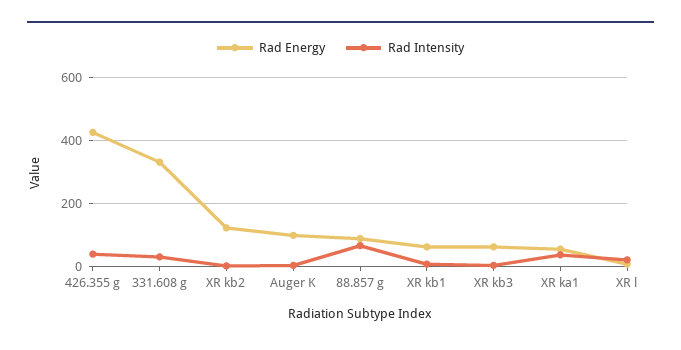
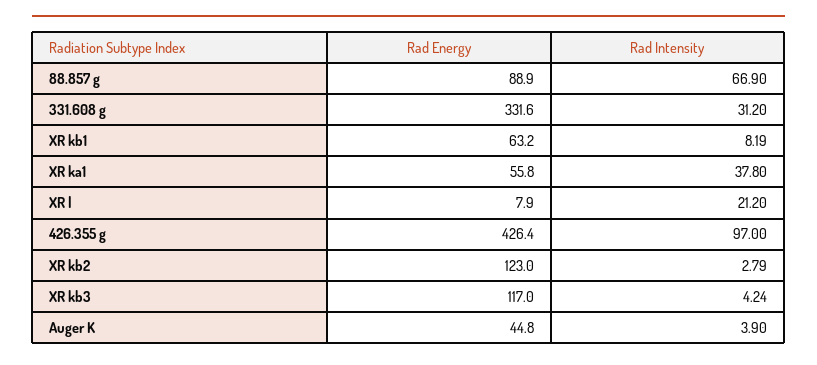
  {
    "Rad Energy": {
      "426.355 g": 426.4,
      "331.608 g": 331.6,
      "XR kb2": 123,
-     "Auger K": 100,
+     "Auger K": 44.8,
      "88.857 g": 88.9,
      "XR kb1": 63.2,
-     "XR kb3": 60,
+     "XR kb3": 117,
      "XR ka1": 55.8,
      "XR l": 7.9
    },
    "Rad Intensity": {
-     "426.355 g": 40,
+     "426.355 g": 97,
      "331.608 g": 31.2,
      "XR kb2": 2.79,
      "Auger K": 3.9,
      "88.857 g": 66.9,
      "XR kb1": 8.19,
      "XR kb3": 4.24,
      "XR ka1": 37.8,
      "XR l": 21.2
    }
  }

